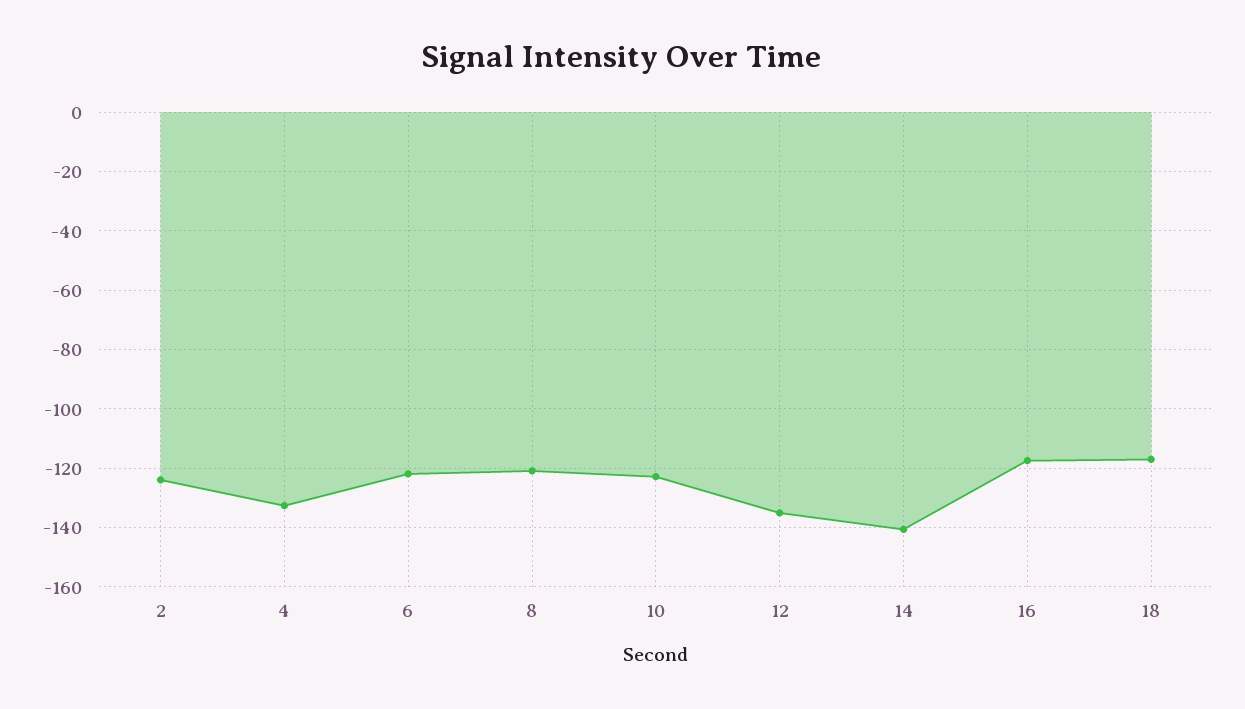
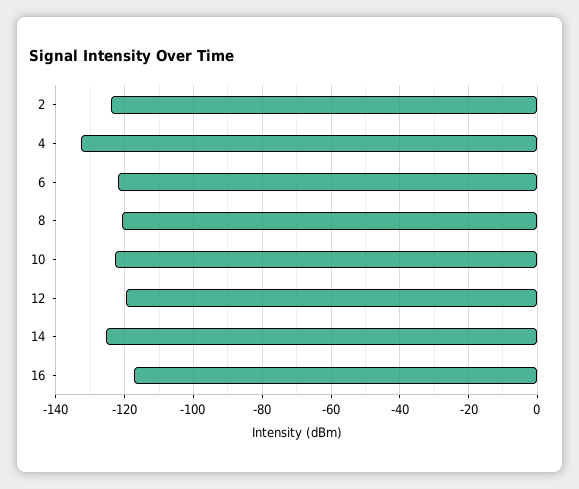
  {
    "2": -124,
    "4": -132,
    "6": -122,
    "8": -120,
    "10": -122,
-   "12": -135,
+   "12": -120,
-   "14": -140,
+   "14": -126,
-   "16": -118,
+   "16": -118
-   "18": -117.5
  }

